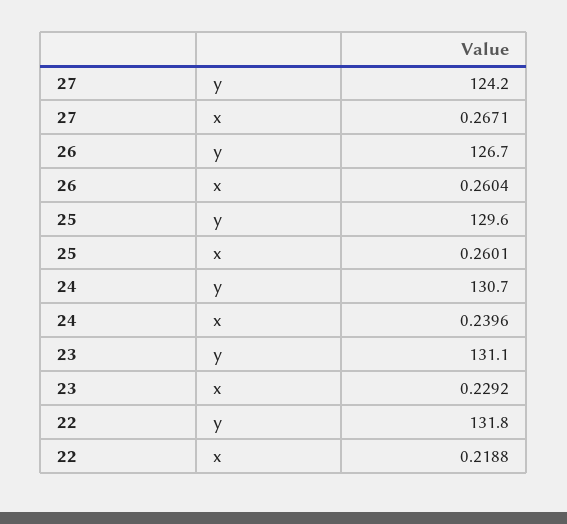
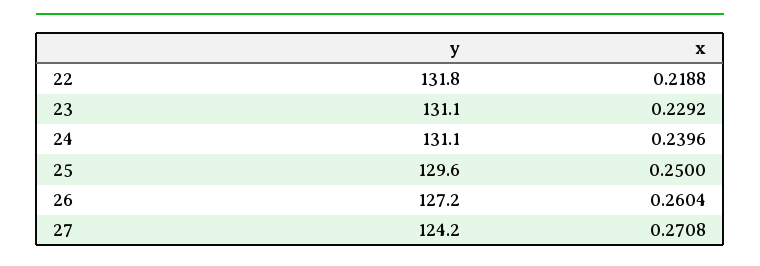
  {
    "27": {
      "y": 124.2,
-     "x": 0.2671
+     "x": 0.2708
    },
    "26": {
-     "y": 126.7,
+     "y": 127.2,
      "x": 0.2604
    },
    "25": {
      "y": 129.6,
-     "x": 0.2601
+     "x": 0.25
    },
    "24": {
-     "y": 130.7,
+     "y": 131.1,
      "x": 0.2396
    },
    "23": {
      "y": 131.1,
      "x": 0.2292
    },
    "22": {
      "y": 131.8,
      "x": 0.2188
    }
  }

